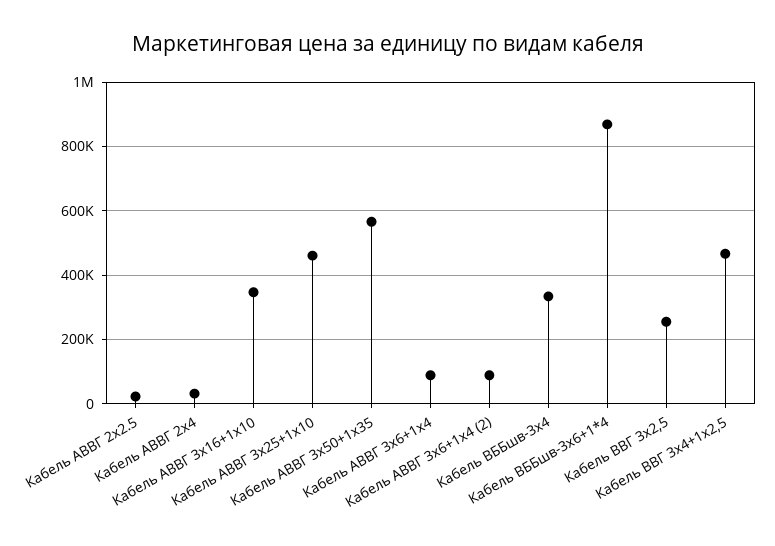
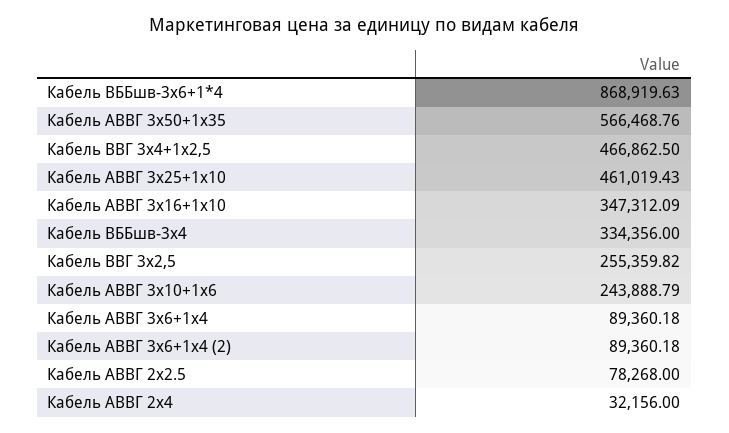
  {
-   "Кабель АВВГ 2х2.5": 20000,
+   "Кабель АВВГ 2х2.5": 78268,
    "Кабель АВВГ 2х4": 32156,
    "Кабель АВВГ 3х16+1х10": 347312.09,
    "Кабель АВВГ 3х25+1х10": 461019.43,
    "Кабель АВВГ 3х50+1х35": 566468.76,
    "Кабель АВВГ 3х6+1х4": 89360.18,
    "Кабель АВВГ 3х6+1х4 (2)": 89360.18,
    "Кабель ВББшв-3х4": 334356,
    "Кабель ВББшв-3х6+1*4": 868919.63,
    "Кабель ВВГ 3х2,5": 255359.82,
-   "Кабель ВВГ 3х4+1х2,5": 466862.5
+   "Кабель ВВГ 3х4+1х2,5": 466862.5,
+   "Кабель АВВГ 3х10+1х6": 243888.79
  }

